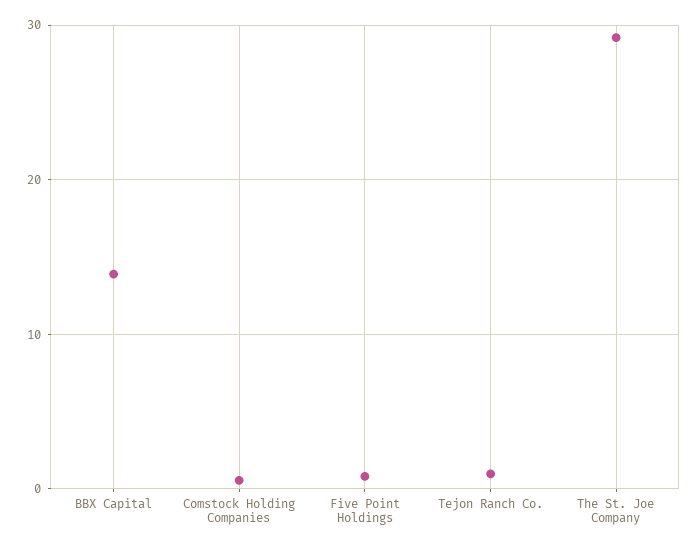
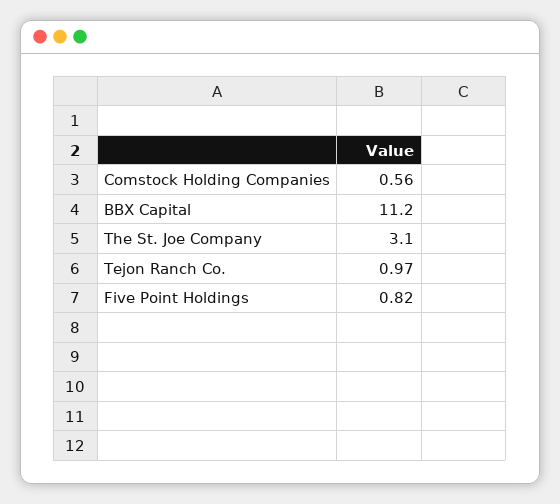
  {
-   "BBX Capital": 14,
+   "BBX Capital": 11.2,
    "Comstock Holding Companies": 0.56,
    "Five Point Holdings": 0.82,
    "Tejon Ranch Co.": 0.97,
-   "The St. Joe Company": 29
+   "The St. Joe Company": 3.1
  }

